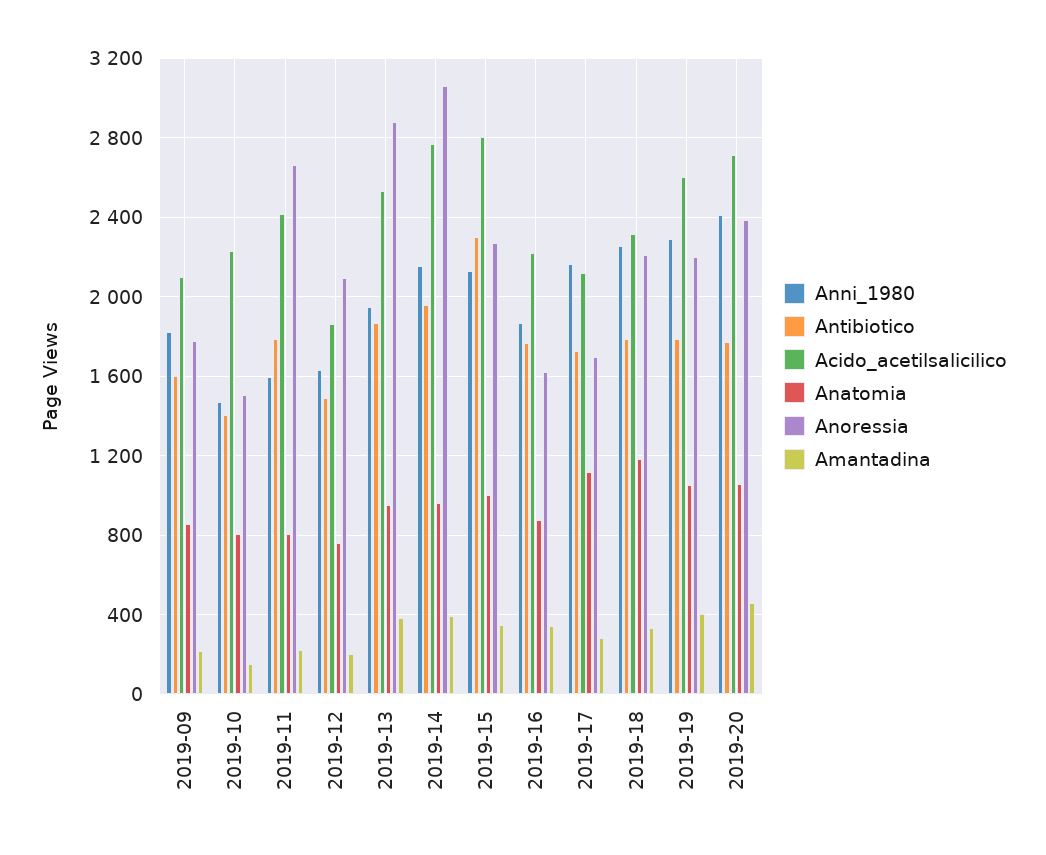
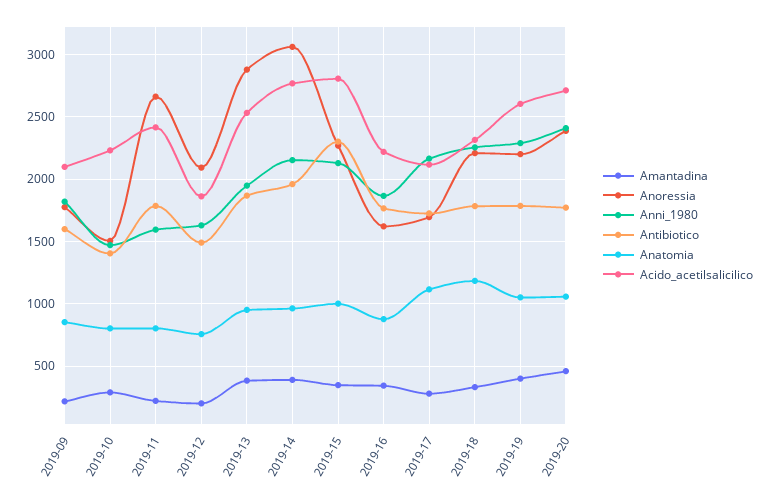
  {
    "Anni_1980": {
      "2019-09": 1800,
      "2019-10": 1450,
      "2019-11": 1600,
      "2019-12": 1650,
      "2019-13": 1950,
      "2019-14": 2150,
      "2019-15": 2150,
      "2019-16": 1850,
      "2019-17": 2150,
      "2019-18": 2250,
      "2019-19": 2300,
      "2019-20": 2400
    },
    "Antibiotico": {
      "2019-09": 1600,
      "2019-10": 1400,
      "2019-11": 1800,
      "2019-12": 1500,
      "2019-13": 1850,
      "2019-14": 1950,
      "2019-15": 2300,
      "2019-16": 1750,
      "2019-17": 1750,
      "2019-18": 1800,
      "2019-19": 1800,
      "2019-20": 1750
    },
    "Acido_acetilsalicilico": {
      "2019-09": 2100,
      "2019-10": 2250,
      "2019-11": 2400,
      "2019-12": 1850,
      "2019-13": 2550,
      "2019-14": 2750,
      "2019-15": 2800,
      "2019-16": 2200,
      "2019-17": 2100,
      "2019-18": 2300,
      "2019-19": 2600,
      "2019-20": 2700
    },
    "Anatomia": {
      "2019-09": 850,
      "2019-10": 800,
      "2019-11": 800,
      "2019-12": 750,
      "2019-13": 950,
      "2019-14": 950,
      "2019-15": 1000,
      "2019-16": 900,
      "2019-17": 1100,
      "2019-18": 1200,
      "2019-19": 1050,
      "2019-20": 1050
    },
    "Anoressia": {
      "2019-09": 1800,
      "2019-10": 1500,
      "2019-11": 2650,
      "2019-12": 2100,
      "2019-13": 2900,
      "2019-14": 3050,
      "2019-15": 2250,
      "2019-16": 1600,
      "2019-17": 1700,
      "2019-18": 2200,
      "2019-19": 2200,
      "2019-20": 2400
    },
    "Amantadina": {
      "2019-09": 200,
-     "2019-10": 150,
+     "2019-10": 300,
      "2019-11": 200,
      "2019-12": 200,
      "2019-13": 400,
      "2019-14": 400,
      "2019-15": 350,
      "2019-16": 350,
      "2019-17": 300,
      "2019-18": 350,
      "2019-19": 400,
      "2019-20": 450
    }
  }

